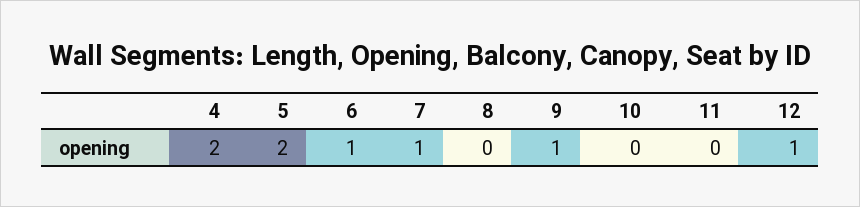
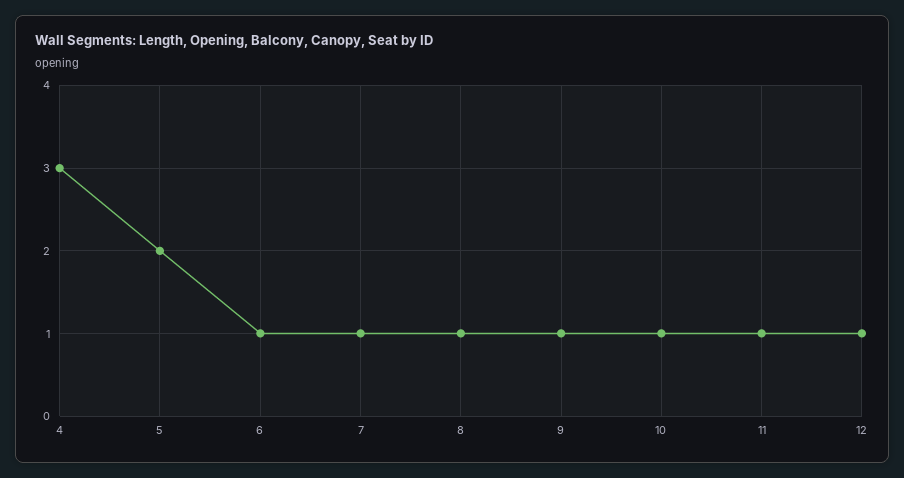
  {
-   "4": 2,
+   "4": 3,
    "5": 2,
    "6": 1,
    "7": 1,
-   "8": 0,
+   "8": 1,
    "9": 1,
-   "10": 0,
+   "10": 1,
-   "11": 0,
+   "11": 1,
    "12": 1
  }

